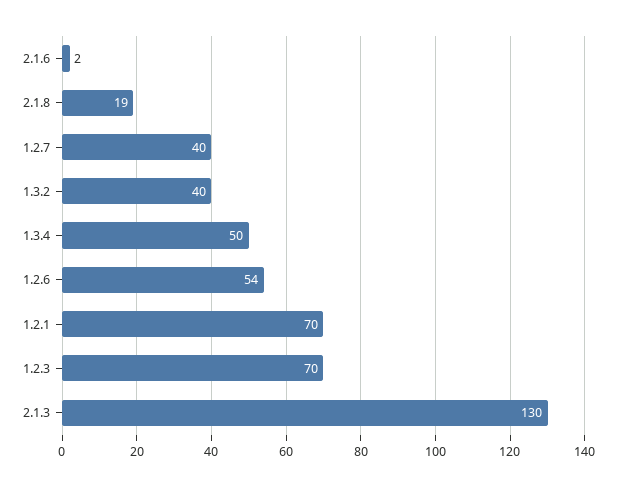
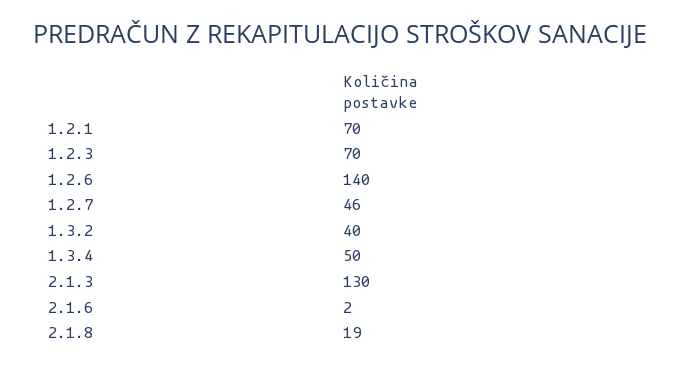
  {
    "2.1.6": 2,
    "2.1.8": 19,
-   "1.2.7": 40,
+   "1.2.7": 46,
    "1.3.2": 40,
    "1.3.4": 50,
-   "1.2.6": 54,
+   "1.2.6": 140,
    "1.2.1": 70,
    "1.2.3": 70,
    "2.1.3": 130
  }

